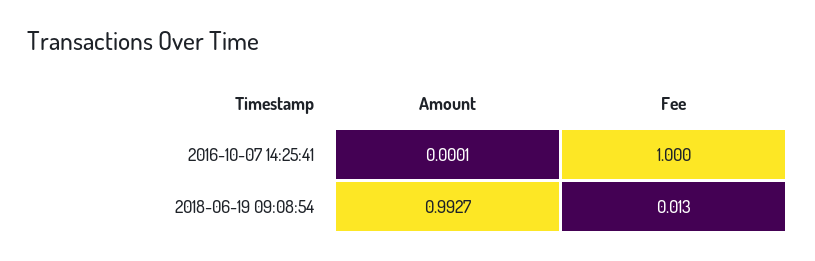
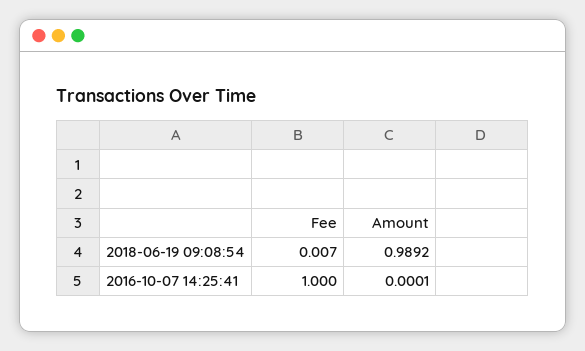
  {
    "Amount": {
      "2016-10-07 14:25:41": 0.0001,
-     "2018-06-19 09:08:54": 0.9927
+     "2018-06-19 09:08:54": 0.9892
    },
    "Fee": {
      "2016-10-07 14:25:41": 1,
-     "2018-06-19 09:08:54": 0.013
+     "2018-06-19 09:08:54": 0.007
    }
  }

